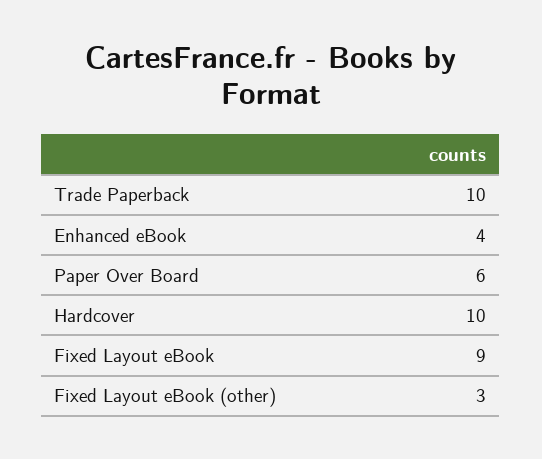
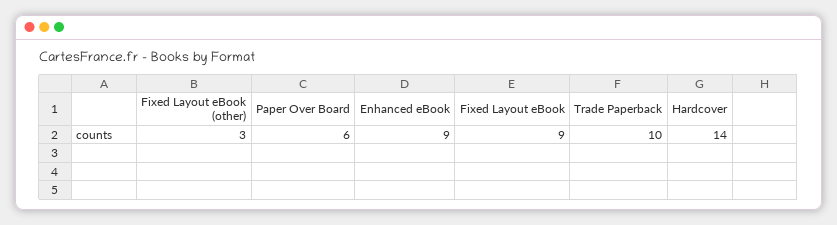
  {
    "Trade Paperback": 10,
-   "Enhanced eBook": 4,
+   "Enhanced eBook": 9,
    "Paper Over Board": 6,
-   "Hardcover": 10,
+   "Hardcover": 14,
    "Fixed Layout eBook": 9,
    "Fixed Layout eBook (other)": 3
  }

